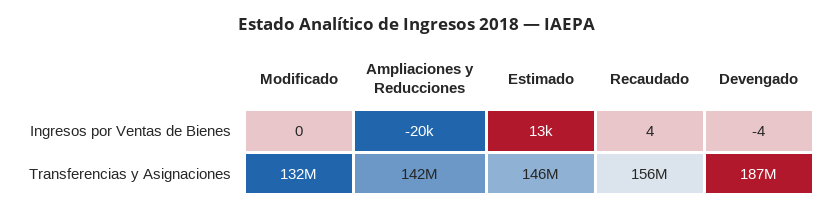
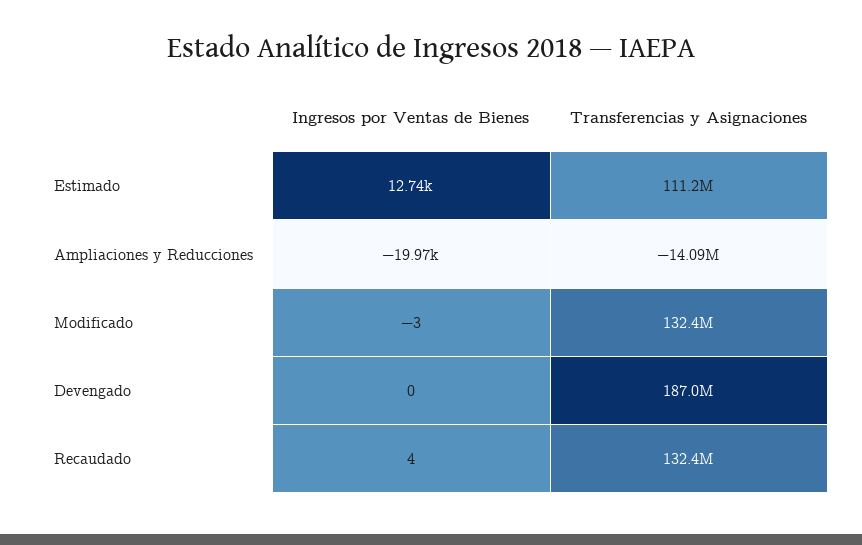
  {
    "Modificado": {
-     "Ingresos por Ventas de Bienes": 0,
+     "Ingresos por Ventas de Bienes": -3,
      "Transferencias y Asignaciones": 132400000
    },
    "Ampliaciones y Reducciones": {
      "Ingresos por Ventas de Bienes": -19970,
-     "Transferencias y Asignaciones": 142000000
+     "Transferencias y Asignaciones": -14090000
    },
    "Estimado": {
      "Ingresos por Ventas de Bienes": 12740,
-     "Transferencias y Asignaciones": 146000000
+     "Transferencias y Asignaciones": 111200000
    },
    "Recaudado": {
      "Ingresos por Ventas de Bienes": 4,
-     "Transferencias y Asignaciones": 156000000
+     "Transferencias y Asignaciones": 132400000
    },
    "Devengado": {
-     "Ingresos por Ventas de Bienes": -4,
+     "Ingresos por Ventas de Bienes": 0,
      "Transferencias y Asignaciones": 187000000
    }
  }

